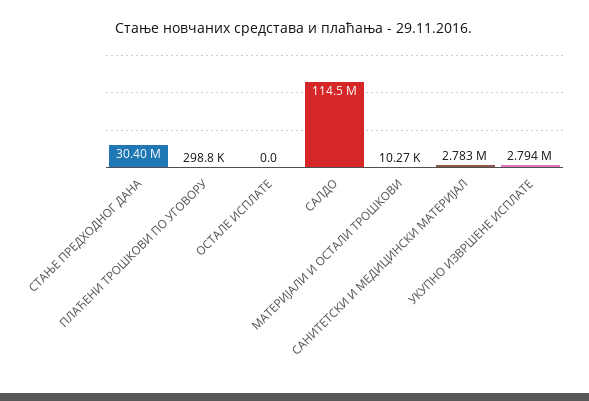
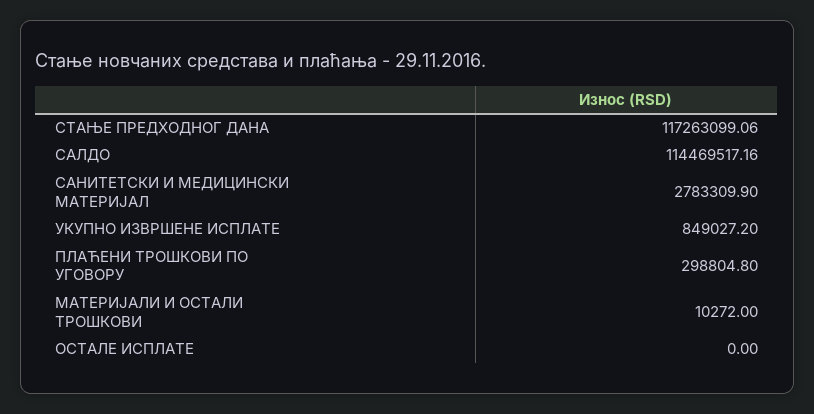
  {
-   "СТАЊЕ ПРЕДХОДНОГ ДАНА": 30400000,
+   "СТАЊЕ ПРЕДХОДНОГ ДАНА": 117263099.06,
    "ПЛАЋЕНИ ТРОШКОВИ ПО УГОВОРУ": 298804.8,
    "ОСТАЛЕ ИСПЛАТЕ": 0,
    "САЛДО": 114469517.16,
    "МАТЕРИЈАЛИ И ОСТАЛИ ТРОШКОВИ": 10272,
    "САНИТЕТСКИ И МЕДИЦИНСКИ МАТЕРИЈАЛ": 2783309.9,
-   "УКУПНО ИЗВРШЕНЕ ИСПЛАТЕ": 2794000
+   "УКУПНО ИЗВРШЕНЕ ИСПЛАТЕ": 849027.2
  }

